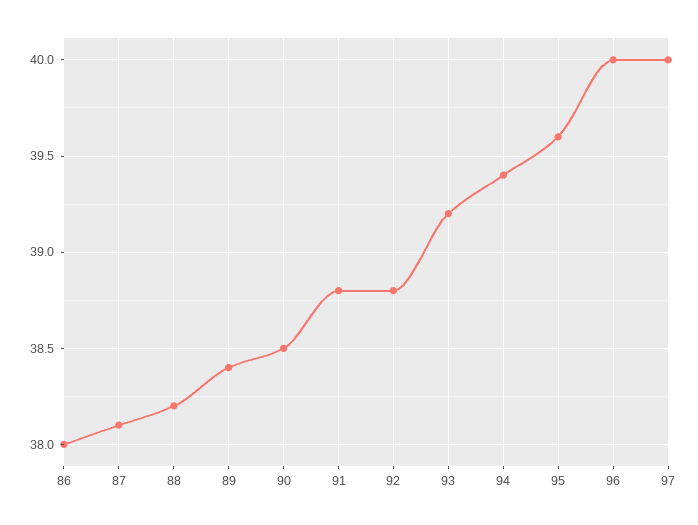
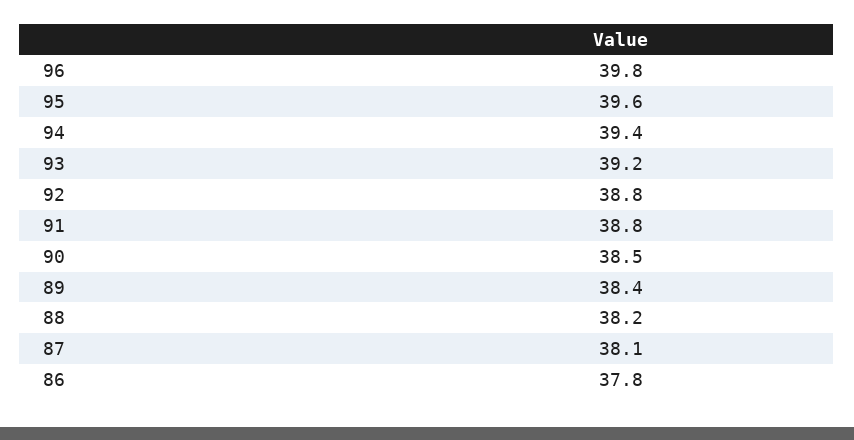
  {
-   "86": 38,
+   "86": 37.8,
    "87": 38.1,
    "88": 38.2,
    "89": 38.4,
    "90": 38.5,
    "91": 38.8,
    "92": 38.8,
    "93": 39.2,
    "94": 39.4,
    "95": 39.6,
-   "96": 40,
+   "96": 39.8
-   "97": 40
  }

